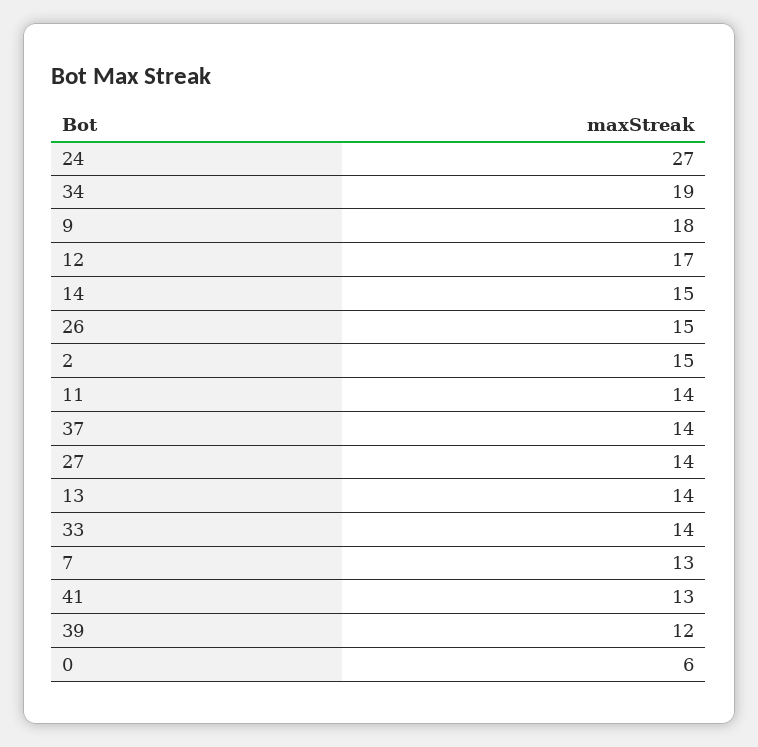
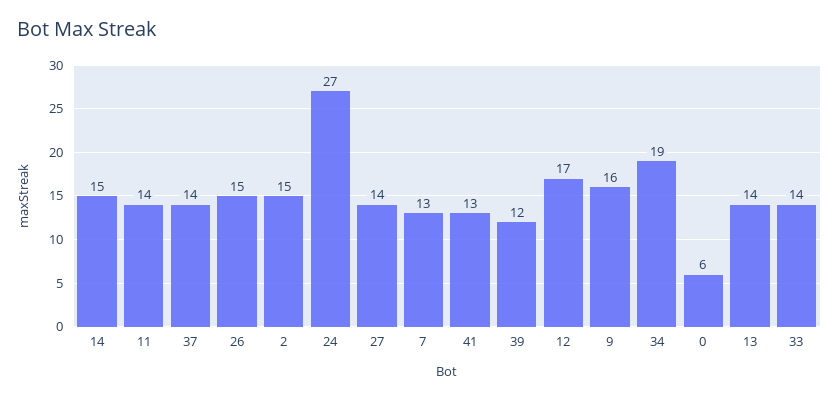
  {
    "24": 27,
    "34": 19,
-   "9": 18,
+   "9": 16,
    "12": 17,
    "14": 15,
    "26": 15,
    "2": 15,
    "11": 14,
    "37": 14,
    "27": 14,
    "13": 14,
    "33": 14,
    "7": 13,
    "41": 13,
    "39": 12,
    "0": 6
  }

